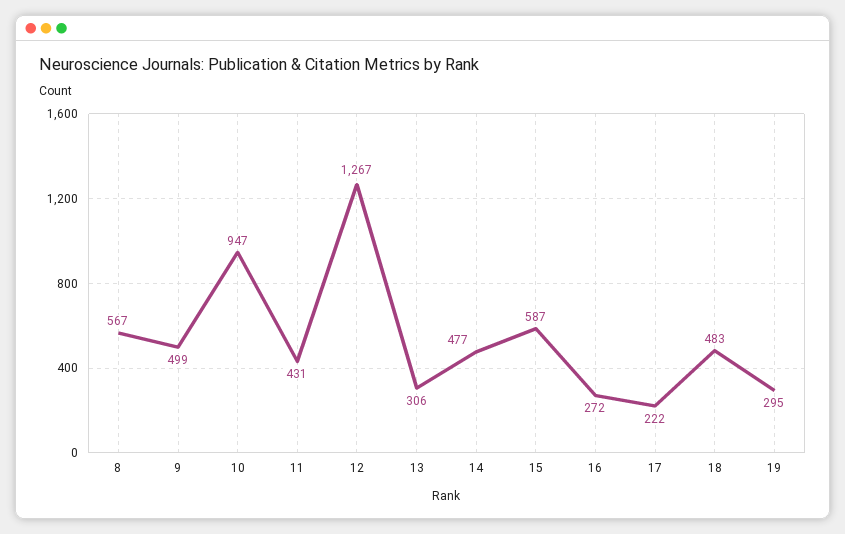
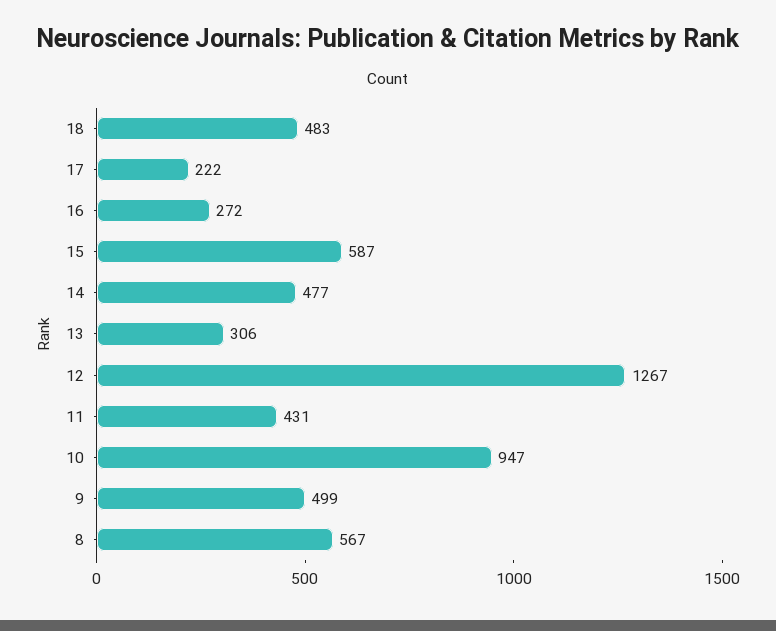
  {
    "8": 567,
    "9": 499,
    "10": 947,
    "11": 431,
    "12": 1267,
    "13": 306,
    "14": 477,
    "15": 587,
    "16": 272,
    "17": 222,
-   "18": 483,
+   "18": 483
-   "19": 295
  }

